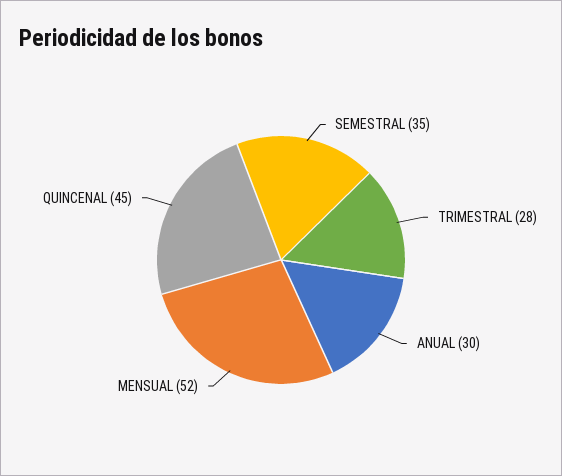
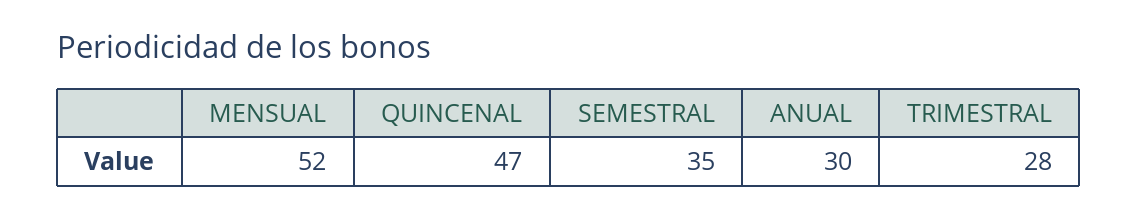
  {
    "SEMESTRAL": 35,
    "TRIMESTRAL": 28,
    "ANUAL": 30,
    "MENSUAL": 52,
-   "QUINCENAL": 45
+   "QUINCENAL": 47
  }

